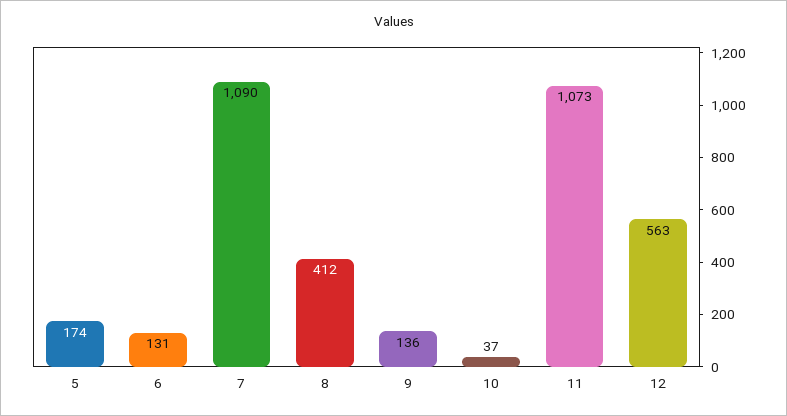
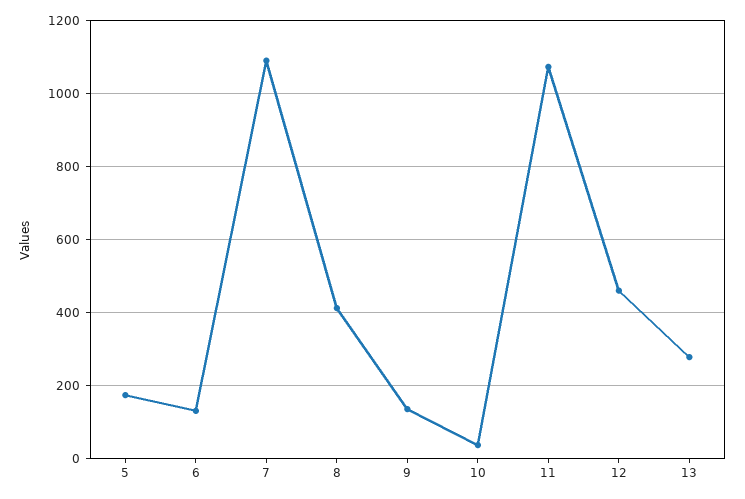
  {
    "5": 174,
    "6": 131,
    "7": 1090,
    "8": 412,
    "9": 136,
    "10": 37,
    "11": 1073,
-   "12": 563
+   "12": 460,
+   "13": 280
  }

